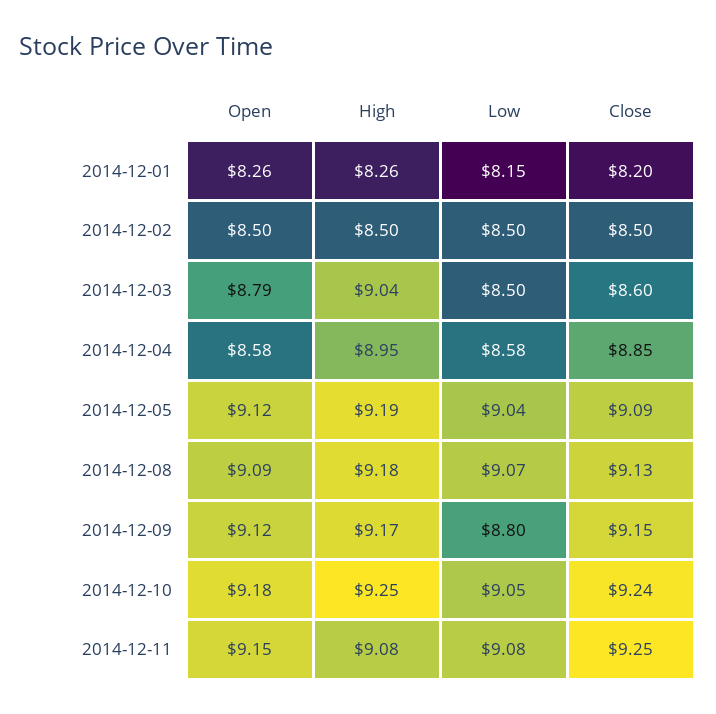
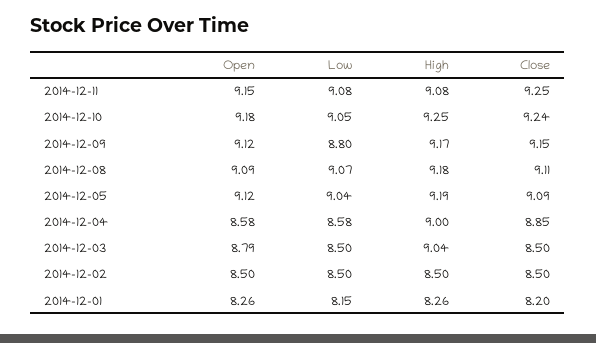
  {
    "Open": {
      "2014-12-01": 8.26,
      "2014-12-02": 8.5,
      "2014-12-03": 8.79,
      "2014-12-04": 8.58,
      "2014-12-05": 9.12,
      "2014-12-08": 9.09,
      "2014-12-09": 9.12,
      "2014-12-10": 9.18,
      "2014-12-11": 9.15
    },
    "High": {
      "2014-12-01": 8.26,
      "2014-12-02": 8.5,
      "2014-12-03": 9.04,
-     "2014-12-04": 8.95,
+     "2014-12-04": 9,
      "2014-12-05": 9.19,
      "2014-12-08": 9.18,
      "2014-12-09": 9.17,
      "2014-12-10": 9.25,
      "2014-12-11": 9.08
    },
    "Low": {
      "2014-12-01": 8.15,
      "2014-12-02": 8.5,
      "2014-12-03": 8.5,
      "2014-12-04": 8.58,
      "2014-12-05": 9.04,
      "2014-12-08": 9.07,
      "2014-12-09": 8.8,
      "2014-12-10": 9.05,
      "2014-12-11": 9.08
    },
    "Close": {
      "2014-12-01": 8.2,
      "2014-12-02": 8.5,
-     "2014-12-03": 8.6,
+     "2014-12-03": 8.5,
      "2014-12-04": 8.85,
      "2014-12-05": 9.09,
-     "2014-12-08": 9.13,
+     "2014-12-08": 9.11,
      "2014-12-09": 9.15,
      "2014-12-10": 9.24,
      "2014-12-11": 9.25
    }
  }

